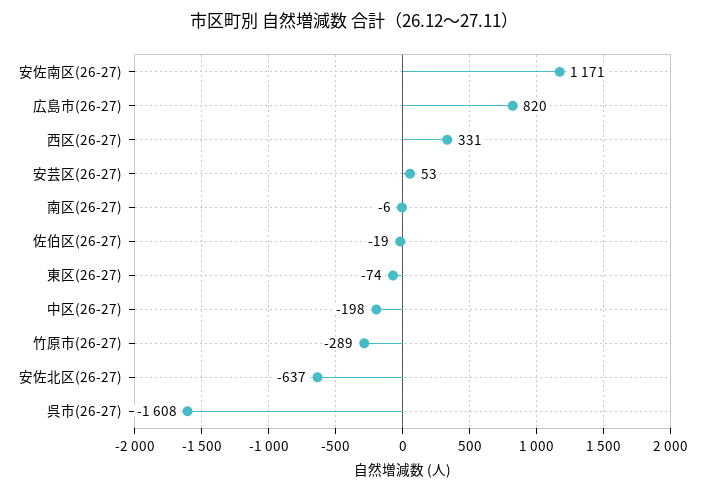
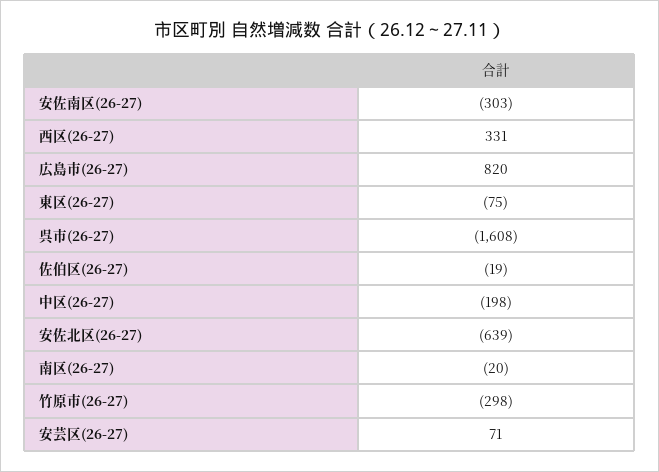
  {
-   "安佐南区(26-27)": 1171,
+   "安佐南区(26-27)": -303,
    "広島市(26-27)": 820,
    "西区(26-27)": 331,
-   "安芸区(26-27)": 53,
+   "安芸区(26-27)": 71,
-   "南区(26-27)": -6,
+   "南区(26-27)": -20,
    "佐伯区(26-27)": -19,
-   "東区(26-27)": -74,
+   "東区(26-27)": -75,
    "中区(26-27)": -198,
-   "竹原市(26-27)": -289,
+   "竹原市(26-27)": -298,
-   "安佐北区(26-27)": -637,
+   "安佐北区(26-27)": -639,
    "呉市(26-27)": -1608
  }

